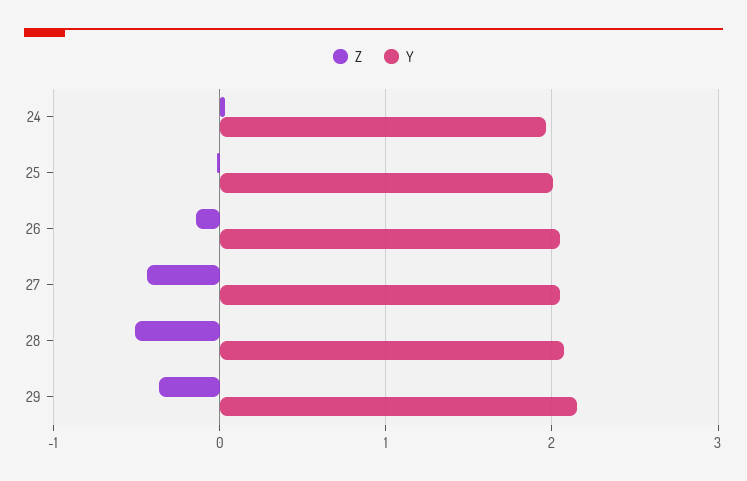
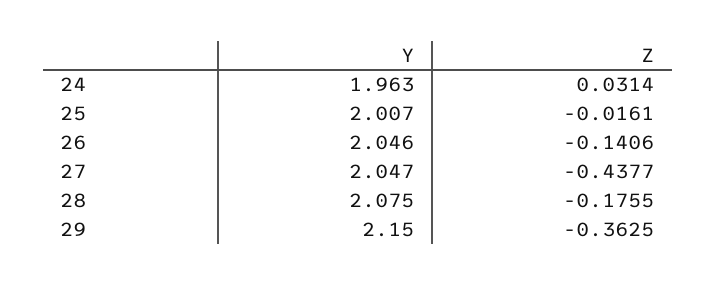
  {
    "Z": {
      "24": 0.0314,
      "25": -0.0161,
      "26": -0.1406,
      "27": -0.4377,
-     "28": -0.5,
+     "28": -0.1755,
      "29": -0.3625
    },
    "Y": {
      "24": 1.963,
      "25": 2.007,
      "26": 2.046,
      "27": 2.047,
      "28": 2.075,
      "29": 2.15
    }
  }

